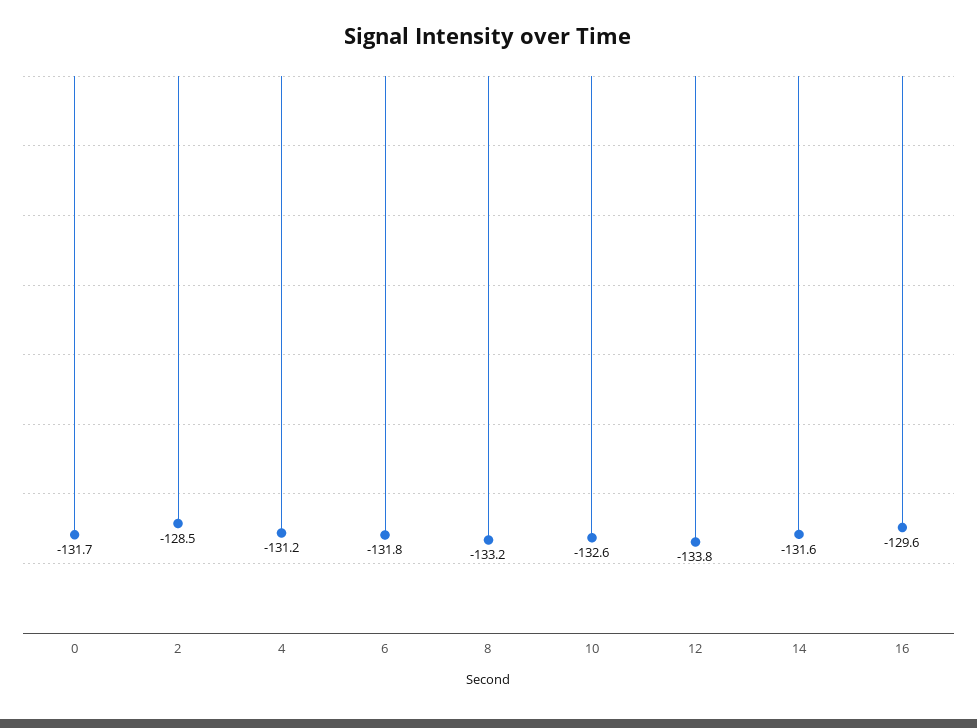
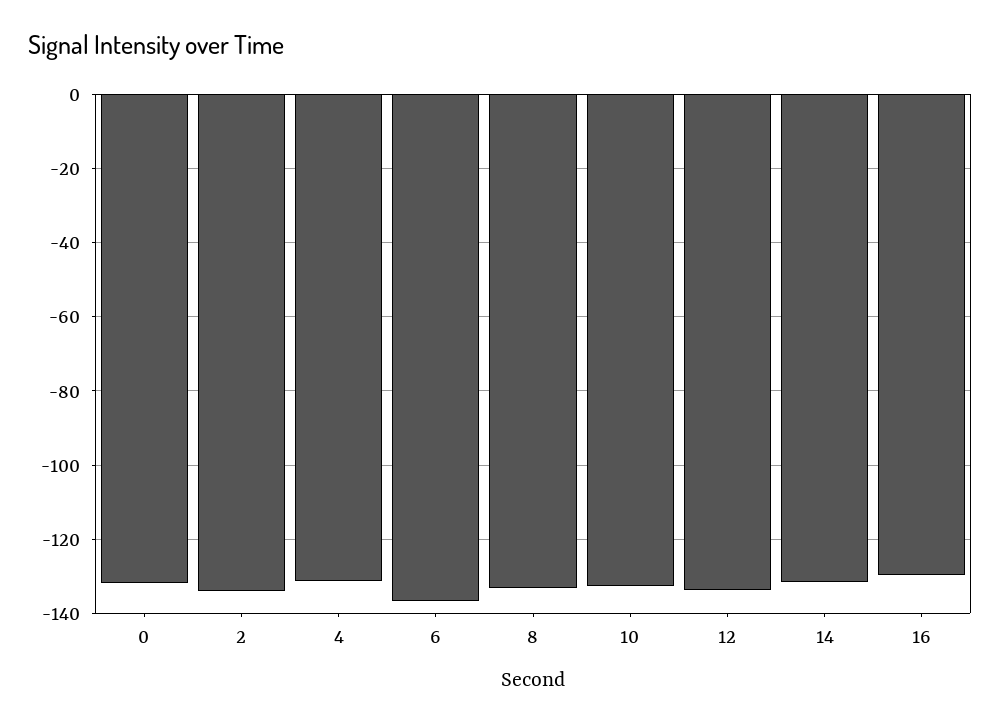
  {
    "0": -131.7,
-   "2": -128.5,
+   "2": -134,
    "4": -131.2,
-   "6": -131.8,
+   "6": -136,
    "8": -133.2,
    "10": -132.6,
    "12": -133.8,
    "14": -131.6,
    "16": -129.6
  }

